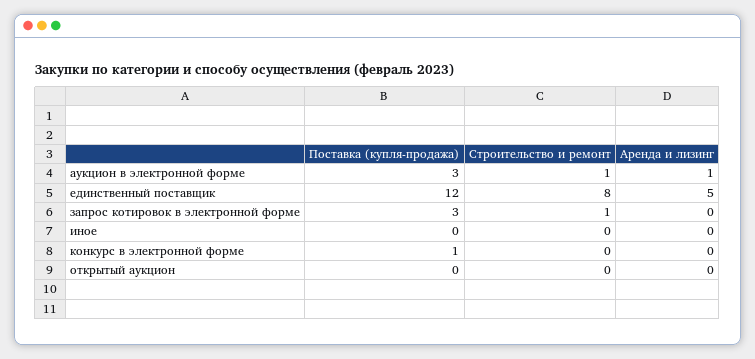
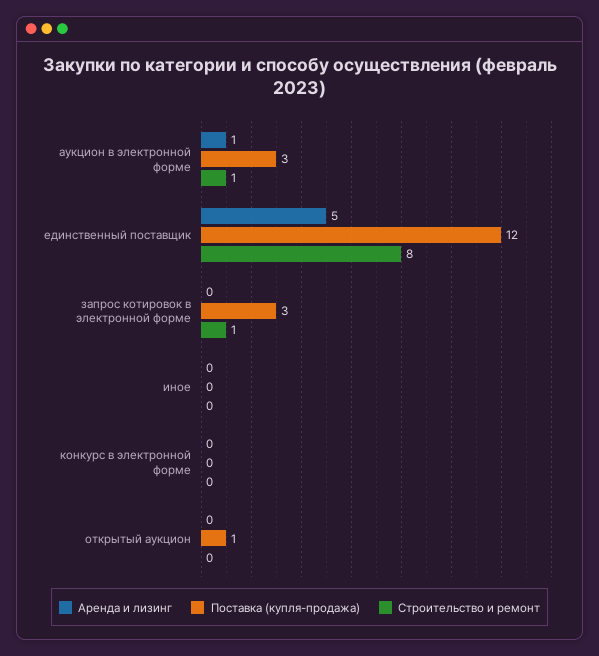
  {
    "Поставка (купля-продажа)": {
      "аукцион в электронной форме": 3,
      "единственный поставщик": 12,
      "запрос котировок в электронной форме": 3,
      "иное": 0,
-     "конкурс в электронной форме": 1,
+     "конкурс в электронной форме": 0,
-     "открытый аукцион": 0
+     "открытый аукцион": 1
    },
    "Строительство и ремонт": {
      "аукцион в электронной форме": 1,
      "единственный поставщик": 8,
      "запрос котировок в электронной форме": 1,
      "иное": 0,
      "конкурс в электронной форме": 0,
      "открытый аукцион": 0
    },
    "Аренда и лизинг": {
      "аукцион в электронной форме": 1,
      "единственный поставщик": 5,
      "запрос котировок в электронной форме": 0,
      "иное": 0,
      "конкурс в электронной форме": 0,
      "открытый аукцион": 0
    }
  }

